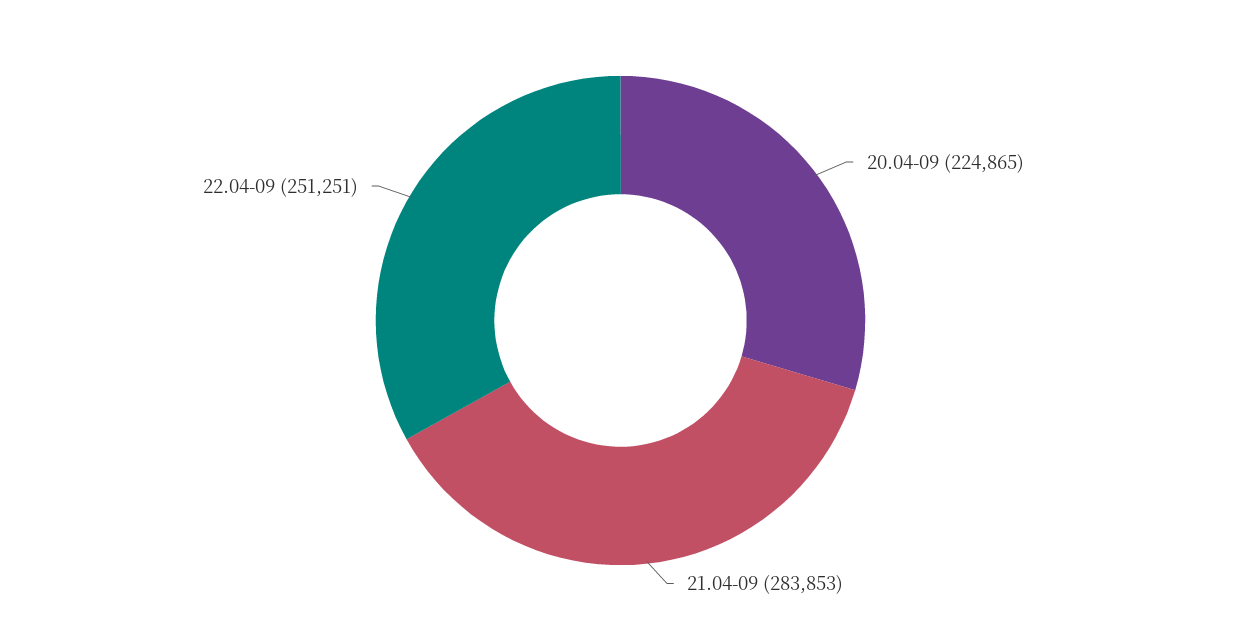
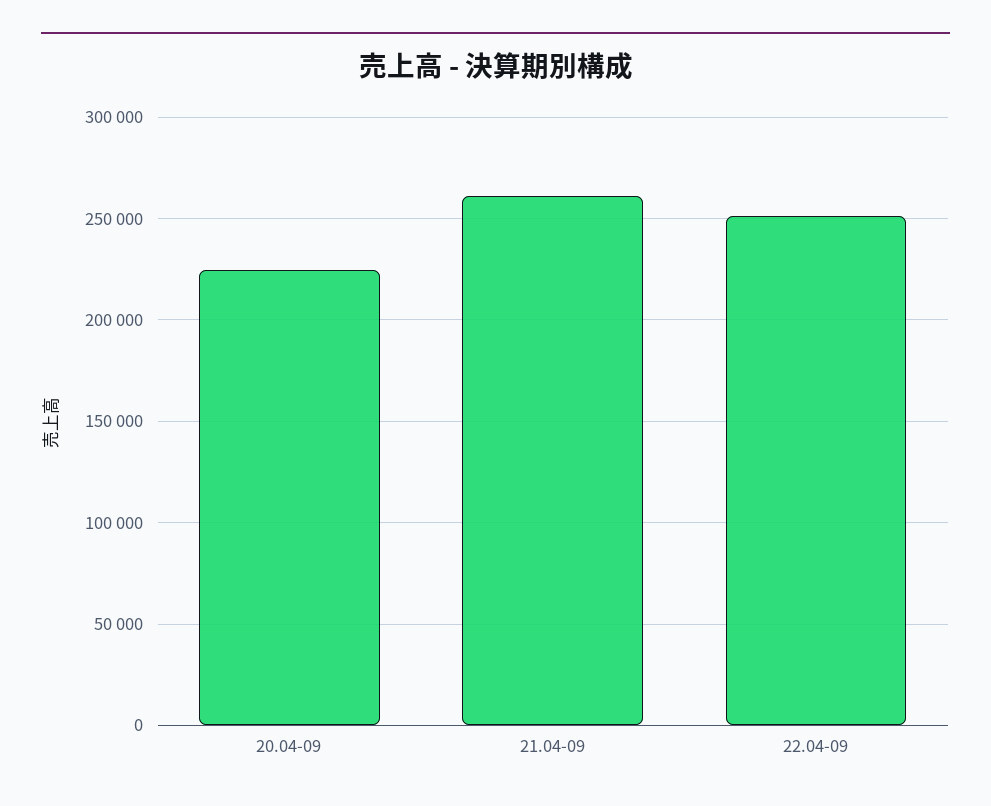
  {
    "20.04-09": 224865,
-   "21.04-09": 283853,
+   "21.04-09": 260000,
    "22.04-09": 251251
  }

